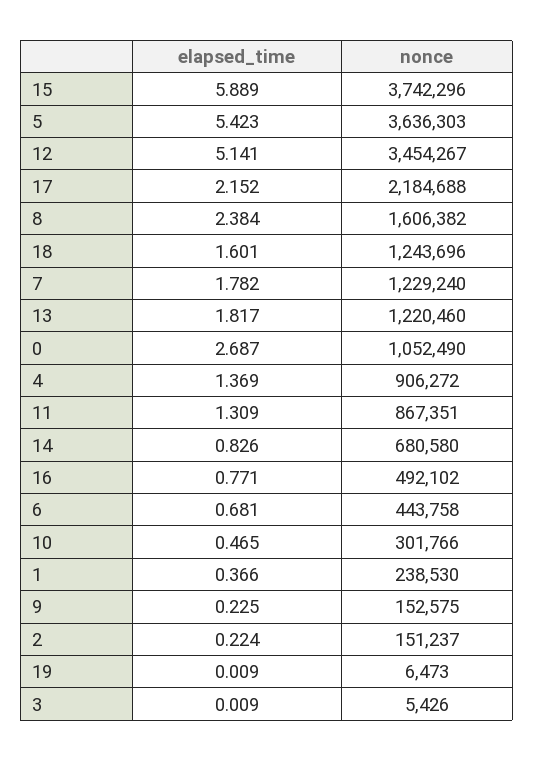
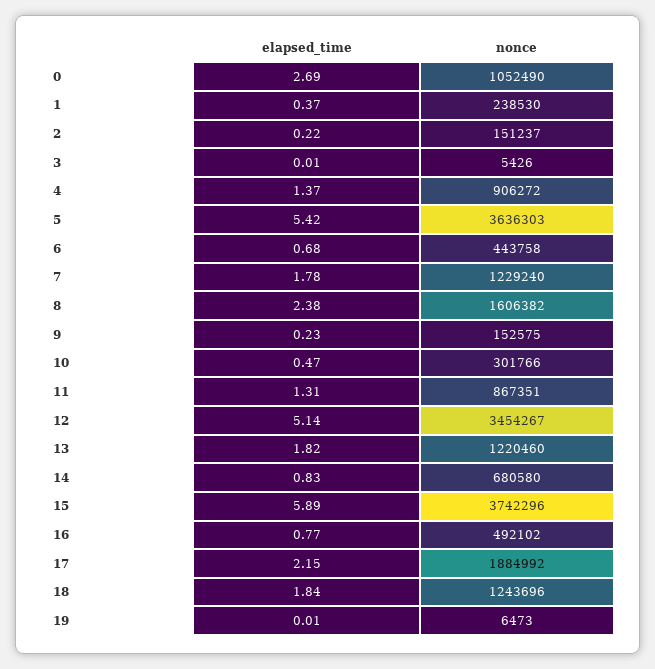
  {
    "elapsed_time": {
      "15": 5.889,
      "5": 5.423,
      "12": 5.141,
      "17": 2.152,
      "8": 2.384,
-     "18": 1.601,
+     "18": 1.84,
      "7": 1.782,
      "13": 1.817,
      "0": 2.687,
      "4": 1.369,
      "11": 1.309,
      "14": 0.826,
      "16": 0.771,
      "6": 0.681,
      "10": 0.465,
      "1": 0.366,
      "9": 0.225,
      "2": 0.224,
      "19": 0.009,
      "3": 0.009
    },
    "nonce": {
      "15": 3742296,
      "5": 3636303,
      "12": 3454267,
-     "17": 2184688,
+     "17": 1884992,
      "8": 1606382,
      "18": 1243696,
      "7": 1229240,
      "13": 1220460,
      "0": 1052490,
      "4": 906272,
      "11": 867351,
      "14": 680580,
      "16": 492102,
      "6": 443758,
      "10": 301766,
      "1": 238530,
      "9": 152575,
      "2": 151237,
      "19": 6473,
      "3": 5426
    }
  }

